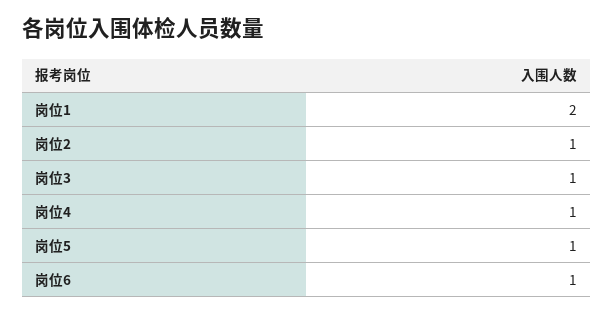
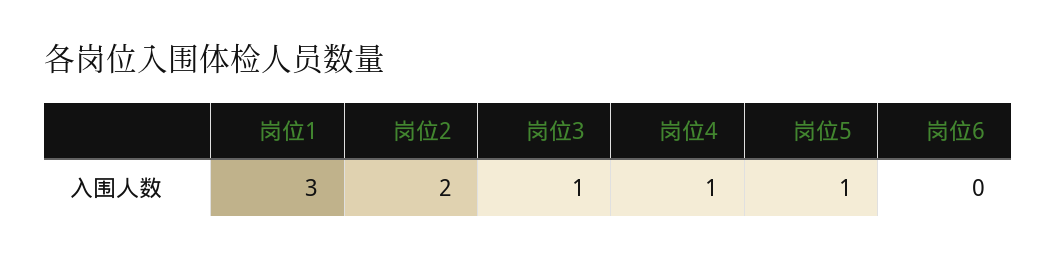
  {
-   "岗位1": 2,
+   "岗位1": 3,
-   "岗位2": 1,
+   "岗位2": 2,
    "岗位3": 1,
    "岗位4": 1,
    "岗位5": 1,
-   "岗位6": 1
+   "岗位6": 0
  }

